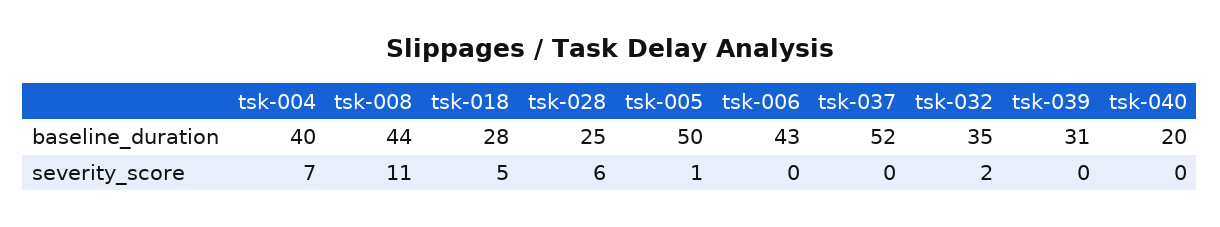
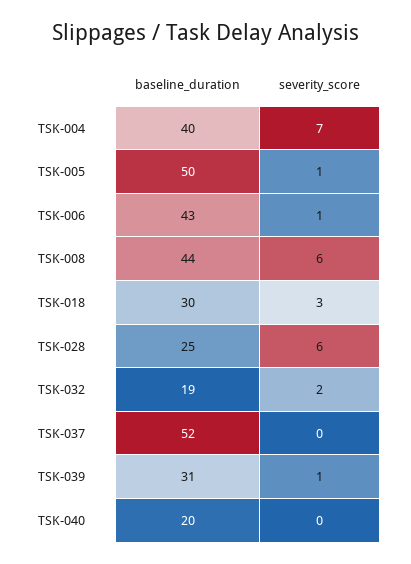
  {
    "tsk-004": {
      "baseline_duration": 40,
      "severity_score": 7
    },
    "tsk-008": {
      "baseline_duration": 44,
-     "severity_score": 11
+     "severity_score": 6
    },
    "tsk-018": {
-     "baseline_duration": 28,
+     "baseline_duration": 30,
-     "severity_score": 5
+     "severity_score": 3
    },
    "tsk-028": {
      "baseline_duration": 25,
      "severity_score": 6
    },
    "tsk-005": {
      "baseline_duration": 50,
      "severity_score": 1
    },
    "tsk-006": {
      "baseline_duration": 43,
-     "severity_score": 0
+     "severity_score": 1
    },
    "tsk-037": {
      "baseline_duration": 52,
      "severity_score": 0
    },
    "tsk-032": {
-     "baseline_duration": 35,
+     "baseline_duration": 19,
      "severity_score": 2
    },
    "tsk-039": {
      "baseline_duration": 31,
-     "severity_score": 0
+     "severity_score": 1
    },
    "tsk-040": {
      "baseline_duration": 20,
      "severity_score": 0
    }
  }

